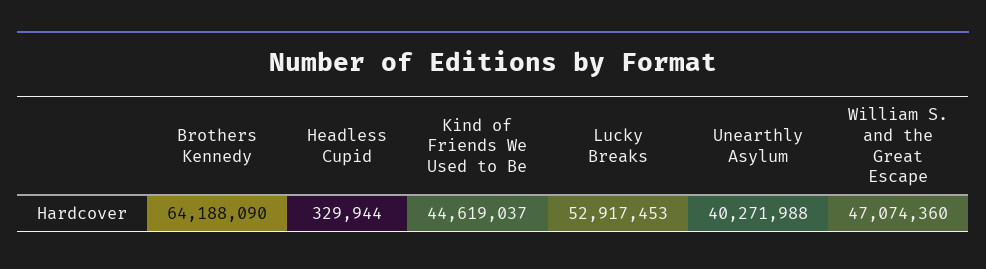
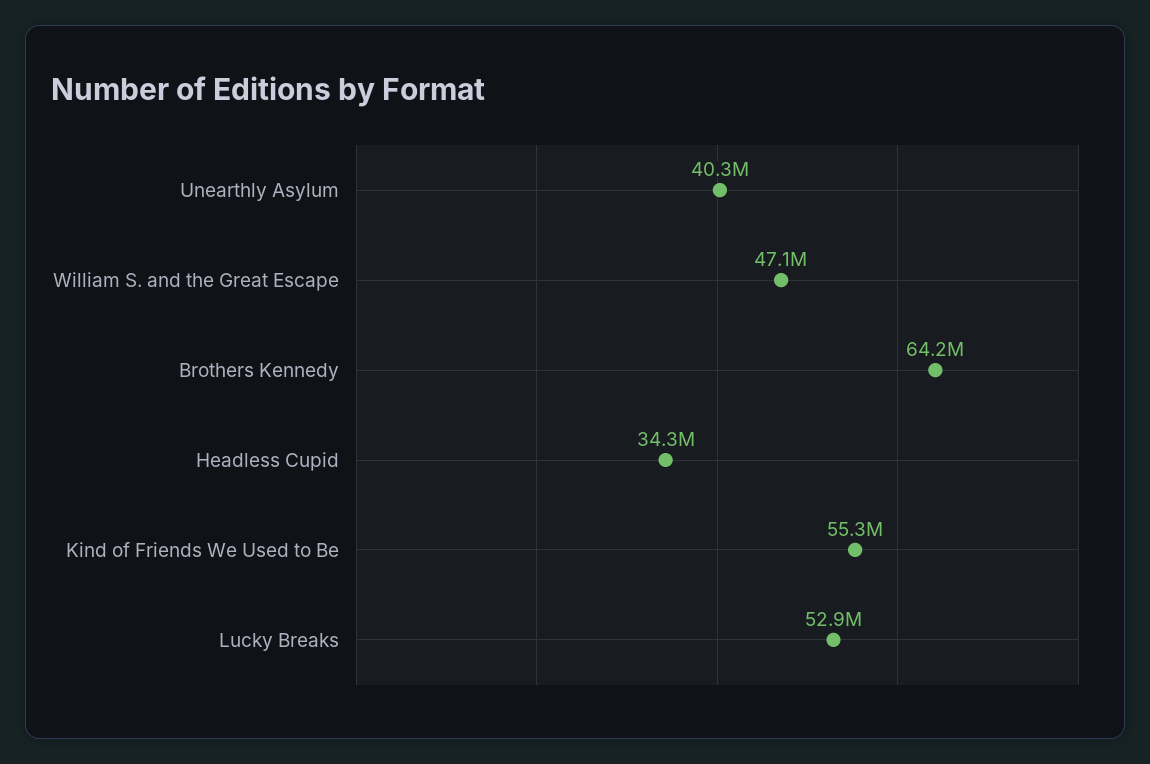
  {
    "Brothers Kennedy": 64188090,
-   "Headless Cupid": 329944,
+   "Headless Cupid": 34300000,
-   "Kind of Friends We Used to Be": 44619037,
+   "Kind of Friends We Used to Be": 55300000,
    "Lucky Breaks": 52917453,
    "Unearthly Asylum": 40271988,
    "William S. and the Great Escape": 47074360
  }

